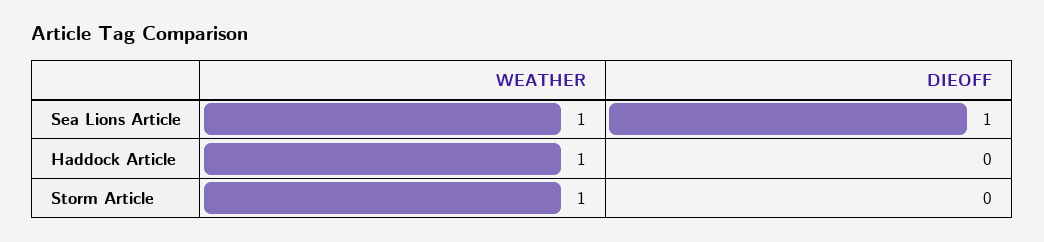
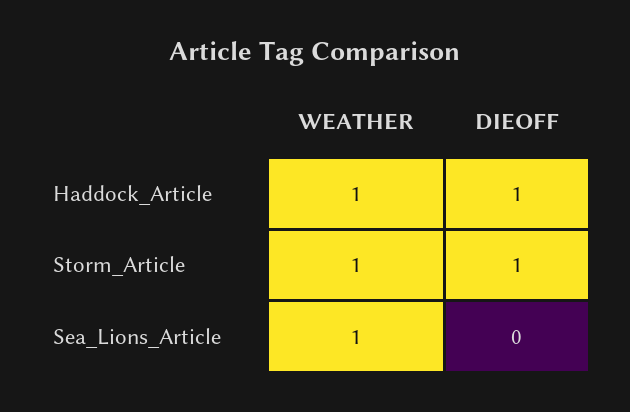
  {
    "WEATHER": {
      "Sea Lions Article": 1,
      "Haddock Article": 1,
      "Storm Article": 1
    },
    "DIEOFF": {
-     "Sea Lions Article": 1,
+     "Sea Lions Article": 0,
-     "Haddock Article": 0,
+     "Haddock Article": 1,
-     "Storm Article": 0
+     "Storm Article": 1
    }
  }

